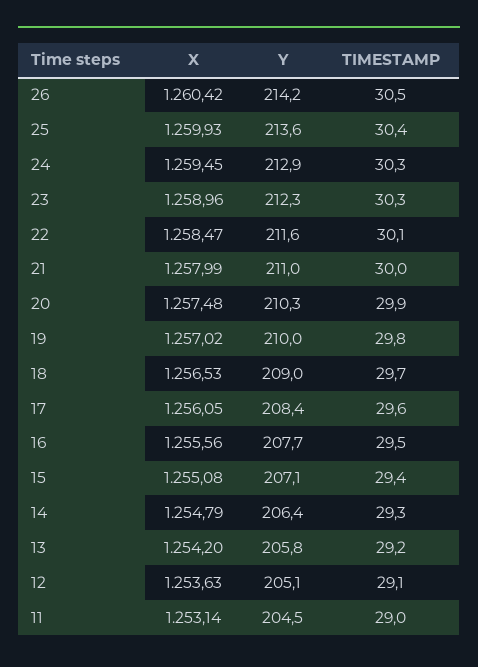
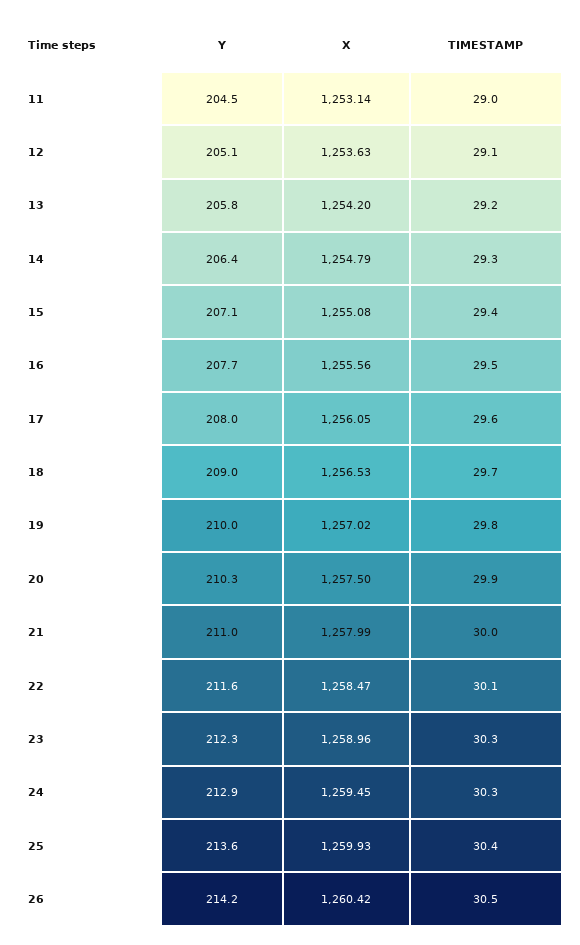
  {
    "X": {
      "26": 1260.42,
      "25": 1259.93,
      "24": 1259.45,
      "23": 1258.96,
      "22": 1258.47,
      "21": 1257.99,
-     "20": 1257.48,
+     "20": 1257.5,
      "19": 1257.02,
      "18": 1256.53,
      "17": 1256.05,
      "16": 1255.56,
      "15": 1255.08,
      "14": 1254.79,
      "13": 1254.2,
      "12": 1253.63,
      "11": 1253.14
    },
    "Y": {
      "26": 214.2,
      "25": 213.6,
      "24": 212.9,
      "23": 212.3,
      "22": 211.6,
      "21": 211,
      "20": 210.3,
      "19": 210,
      "18": 209,
-     "17": 208.4,
+     "17": 208,
      "16": 207.7,
      "15": 207.1,
      "14": 206.4,
      "13": 205.8,
      "12": 205.1,
      "11": 204.5
    },
    "TIMESTAMP": {
      "26": 30.5,
      "25": 30.4,
      "24": 30.3,
      "23": 30.3,
      "22": 30.1,
      "21": 30,
      "20": 29.9,
      "19": 29.8,
      "18": 29.7,
      "17": 29.6,
      "16": 29.5,
      "15": 29.4,
      "14": 29.3,
      "13": 29.2,
      "12": 29.1,
      "11": 29
    }
  }

